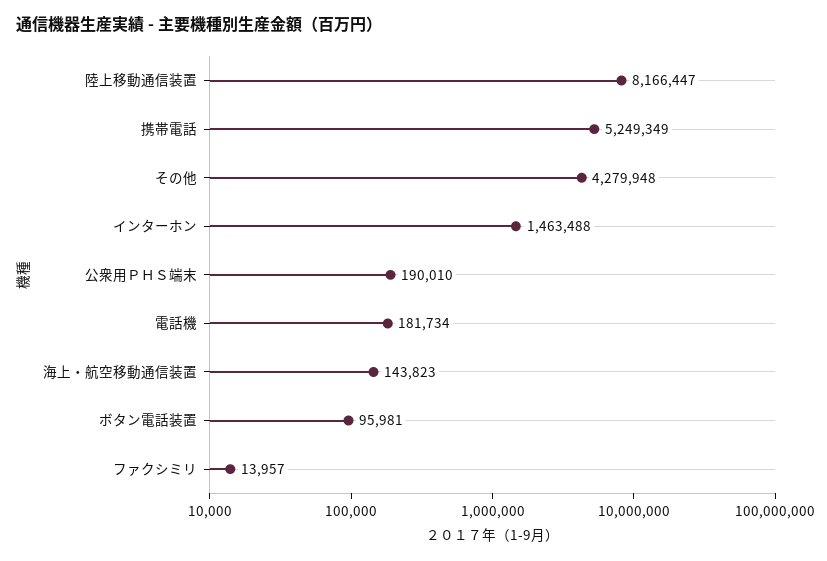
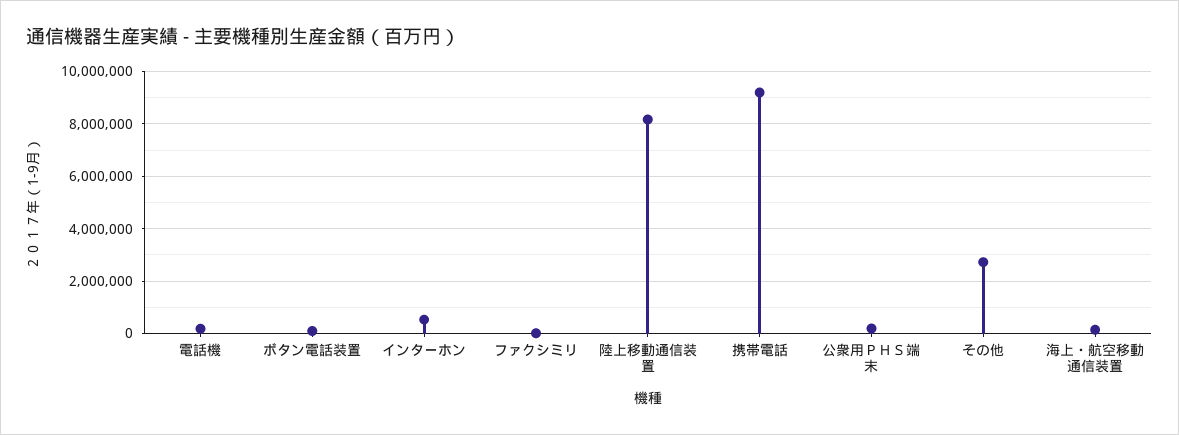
  {
    "陸上移動通信装置": 8166447,
-   "携帯電話": 5249349,
+   "携帯電話": 9250000,
-   "その他": 4279948,
+   "その他": 2750000,
-   "インターホン": 1463488,
+   "インターホン": 500000,
    "公衆用ＰＨＳ端末": 190010,
    "電話機": 181734,
    "海上・航空移動通信装置": 143823,
    "ボタン電話装置": 95981,
    "ファクシミリ": 13957
  }

